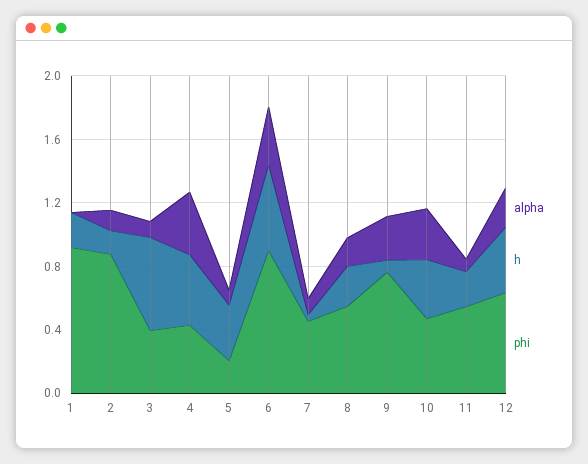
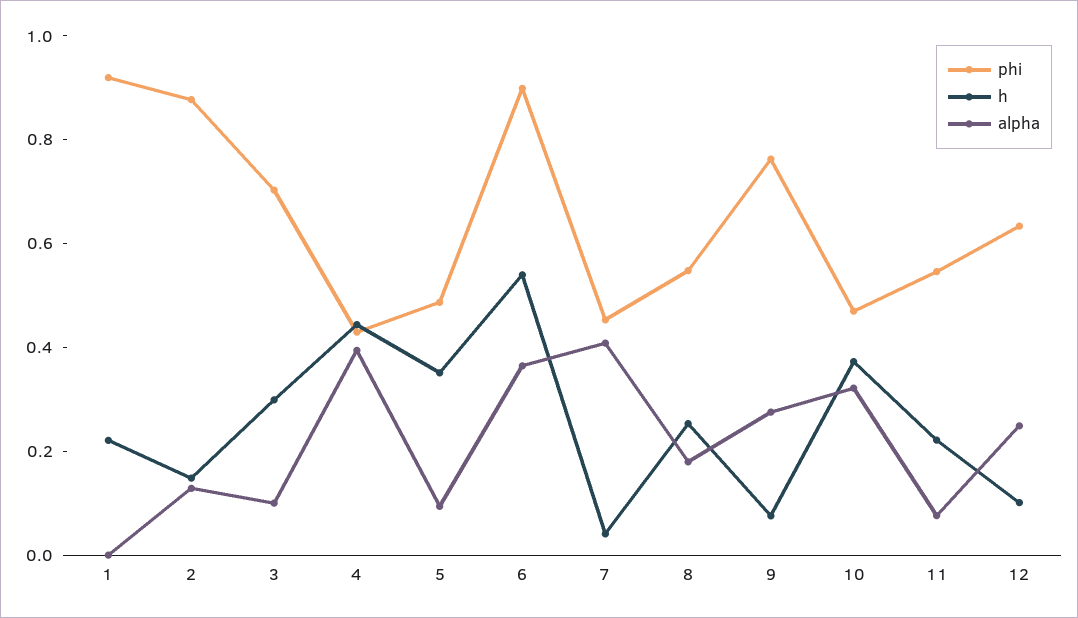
  {
    "alpha": {
      "1": 0,
      "2": 0.15,
      "3": 0.1,
      "4": 0.4,
      "5": 0.1,
      "6": 0.35,
-     "7": 0.1,
+     "7": 0.4,
      "8": 0.2,
      "9": 0.3,
      "10": 0.3,
      "11": 0.1,
      "12": 0.25
    },
    "h": {
      "1": 0.2,
      "2": 0.15,
-     "3": 0.6,
+     "3": 0.3,
      "4": 0.45,
      "5": 0.35,
      "6": 0.55,
      "7": 0.05,
      "8": 0.25,
      "9": 0.1,
      "10": 0.35,
      "11": 0.2,
-     "12": 0.4
+     "12": 0.1
    },
    "phi": {
      "1": 0.9,
      "2": 0.9,
-     "3": 0.4,
+     "3": 0.7,
      "4": 0.45,
-     "5": 0.2,
+     "5": 0.5,
      "6": 0.9,
      "7": 0.45,
      "8": 0.55,
      "9": 0.75,
      "10": 0.45,
      "11": 0.55,
      "12": 0.65
    }
  }

